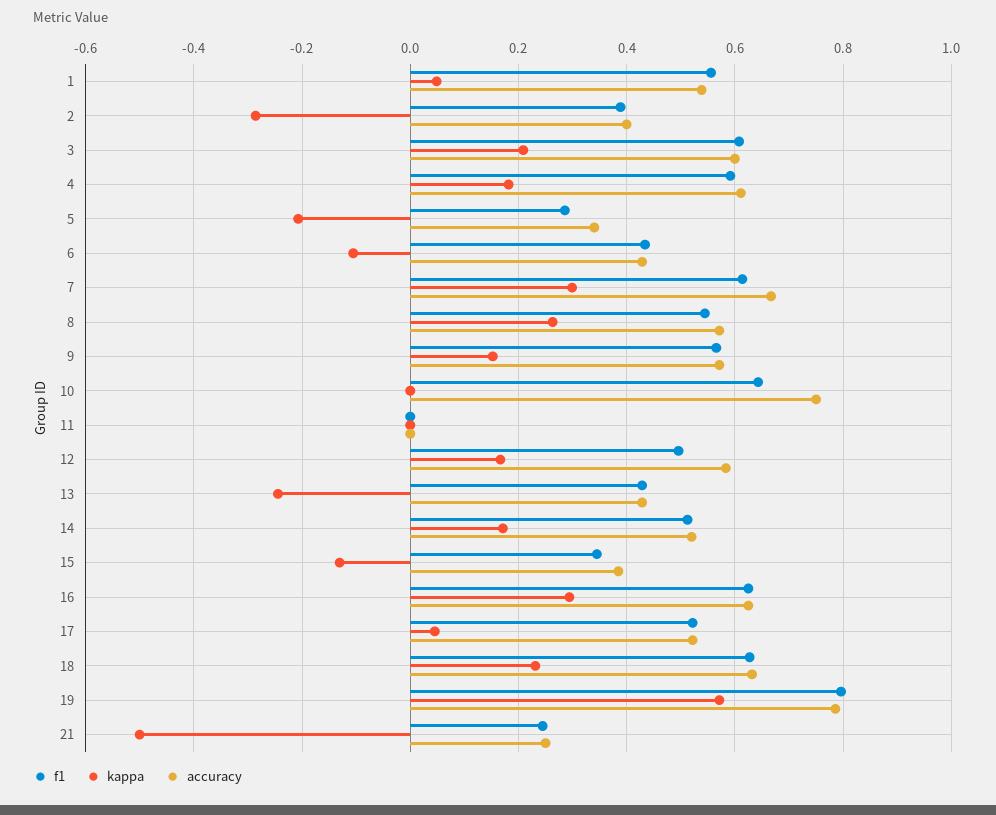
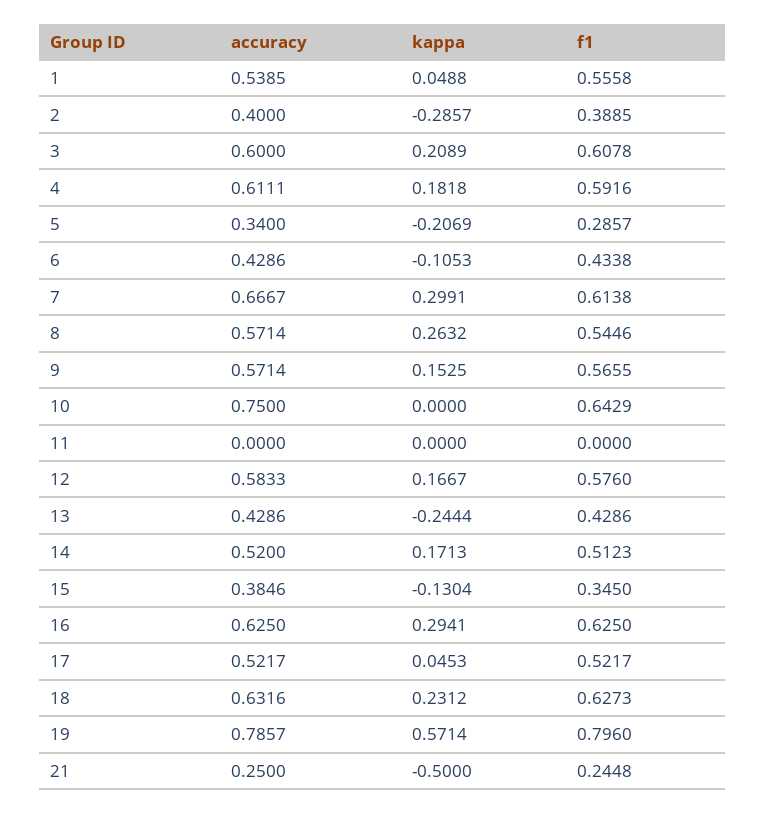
  {
    "f1": {
      "1": 0.5558,
      "2": 0.3885,
      "3": 0.6078,
      "4": 0.5916,
      "5": 0.2857,
      "6": 0.4338,
      "7": 0.6138,
      "8": 0.5446,
      "9": 0.5655,
      "10": 0.6429,
      "11": 0,
-     "12": 0.5,
+     "12": 0.576,
      "13": 0.4286,
      "14": 0.5123,
      "15": 0.345,
      "16": 0.625,
      "17": 0.5217,
      "18": 0.6273,
      "19": 0.796,
      "21": 0.2448
    },
    "kappa": {
      "1": 0.0488,
      "2": -0.2857,
      "3": 0.2089,
      "4": 0.1818,
      "5": -0.2069,
      "6": -0.1053,
      "7": 0.2991,
      "8": 0.2632,
      "9": 0.1525,
      "10": 0,
      "11": 0,
      "12": 0.1667,
      "13": -0.2444,
      "14": 0.1713,
      "15": -0.1304,
      "16": 0.2941,
      "17": 0.0453,
      "18": 0.2312,
      "19": 0.5714,
      "21": -0.5
    },
    "accuracy": {
      "1": 0.5385,
      "2": 0.4,
      "3": 0.6,
      "4": 0.6111,
      "5": 0.34,
      "6": 0.4286,
      "7": 0.6667,
      "8": 0.5714,
      "9": 0.5714,
      "10": 0.75,
      "11": 0,
      "12": 0.5833,
      "13": 0.4286,
      "14": 0.52,
      "15": 0.3846,
      "16": 0.625,
      "17": 0.5217,
      "18": 0.6316,
      "19": 0.7857,
      "21": 0.25
    }
  }

